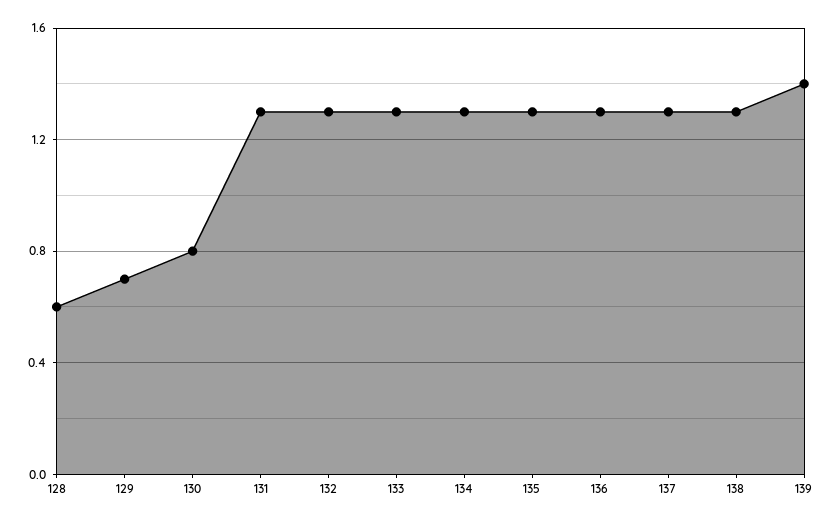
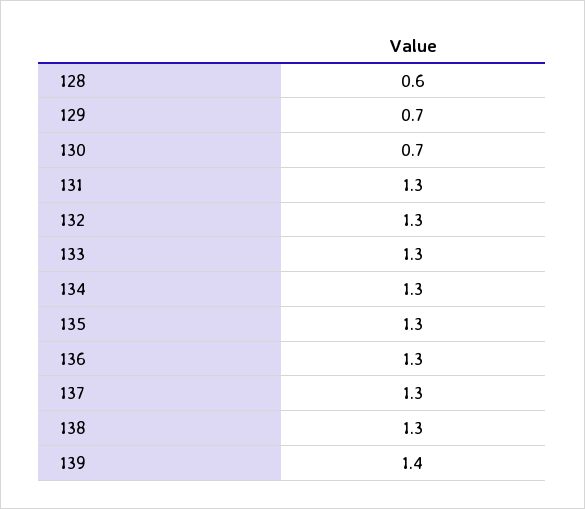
  {
    "128": 0.6,
    "129": 0.7,
-   "130": 0.8,
+   "130": 0.7,
    "131": 1.3,
    "132": 1.3,
    "133": 1.3,
    "134": 1.3,
    "135": 1.3,
    "136": 1.3,
    "137": 1.3,
    "138": 1.3,
    "139": 1.4
  }

